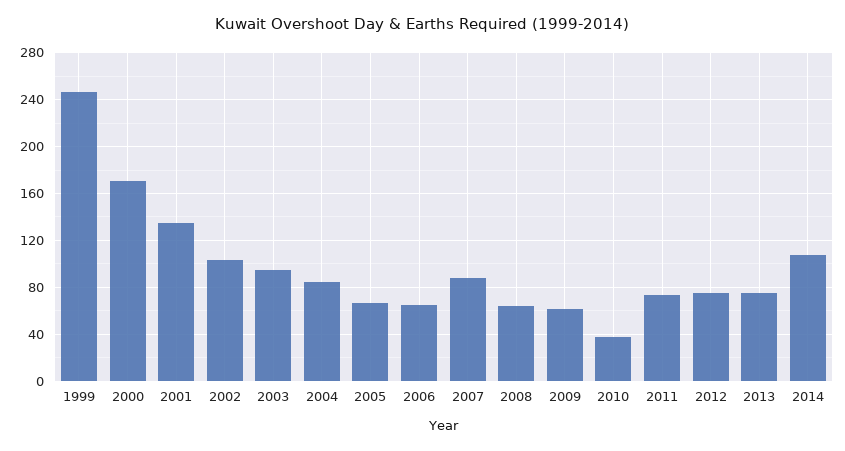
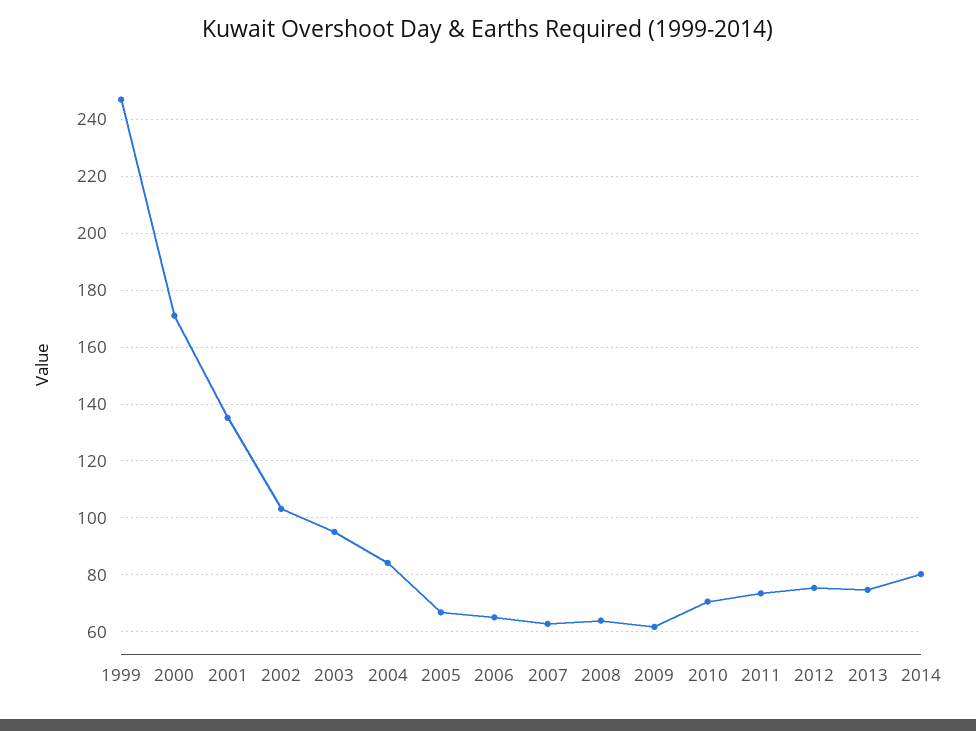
  {
    "1999": 247.5,
    "2000": 170,
    "2001": 135,
    "2002": 102.5,
    "2003": 95,
    "2004": 85,
    "2005": 67.5,
    "2006": 65,
-   "2007": 90,
+   "2007": 62.5,
    "2008": 65,
    "2009": 62.5,
-   "2010": 40,
+   "2010": 70,
    "2011": 72.5,
    "2012": 75,
    "2013": 75,
-   "2014": 110
+   "2014": 80
  }

